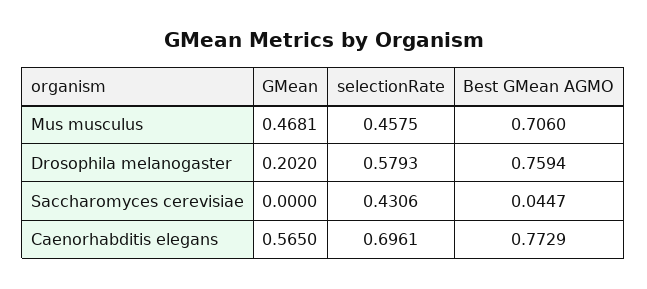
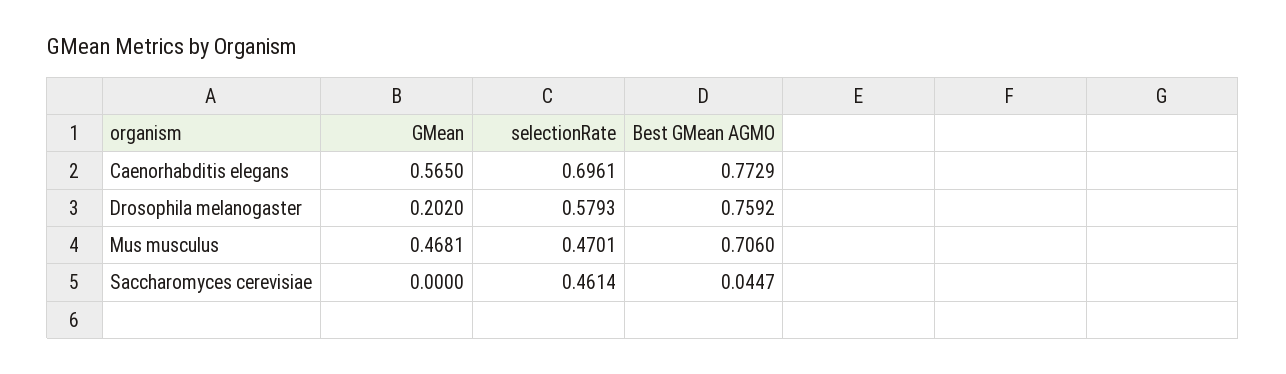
  {
    "GMean": {
      "Mus musculus": 0.4681,
      "Drosophila melanogaster": 0.202,
      "Saccharomyces cerevisiae": 0,
      "Caenorhabditis elegans": 0.565
    },
    "selectionRate": {
-     "Mus musculus": 0.4575,
+     "Mus musculus": 0.4701,
      "Drosophila melanogaster": 0.5793,
-     "Saccharomyces cerevisiae": 0.4306,
+     "Saccharomyces cerevisiae": 0.4614,
      "Caenorhabditis elegans": 0.6961
    },
    "Best GMean AGMO": {
      "Mus musculus": 0.706,
-     "Drosophila melanogaster": 0.7594,
+     "Drosophila melanogaster": 0.7592,
      "Saccharomyces cerevisiae": 0.0447,
      "Caenorhabditis elegans": 0.7729
    }
  }

